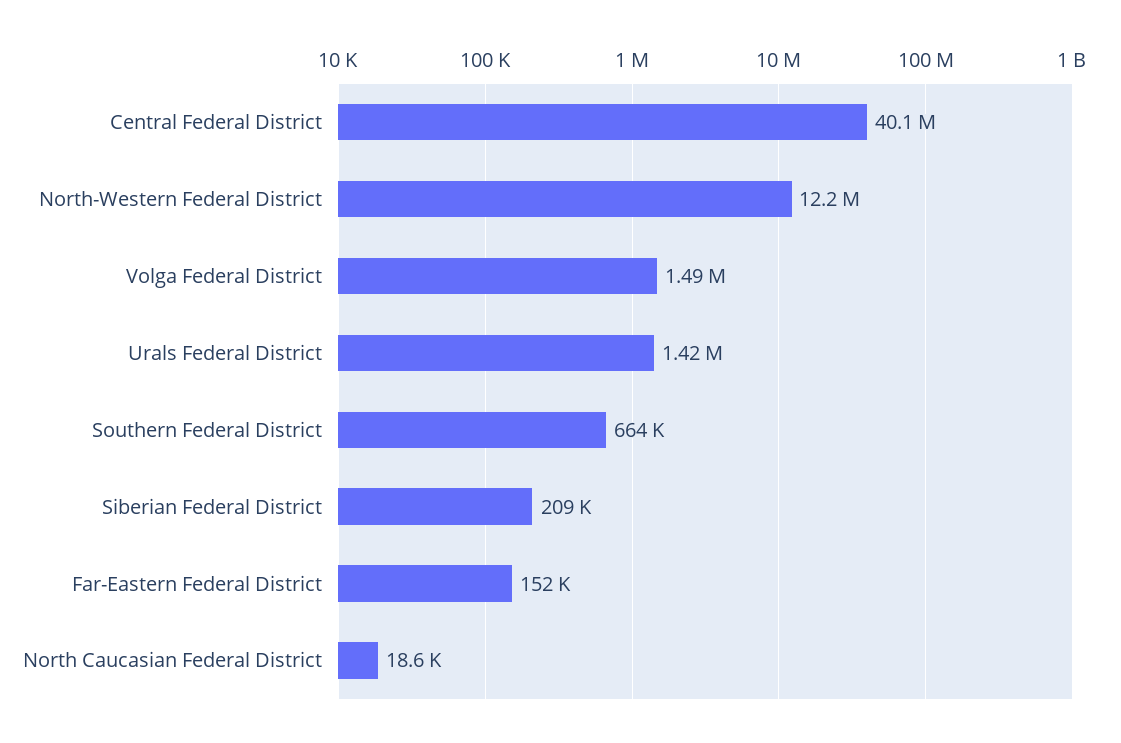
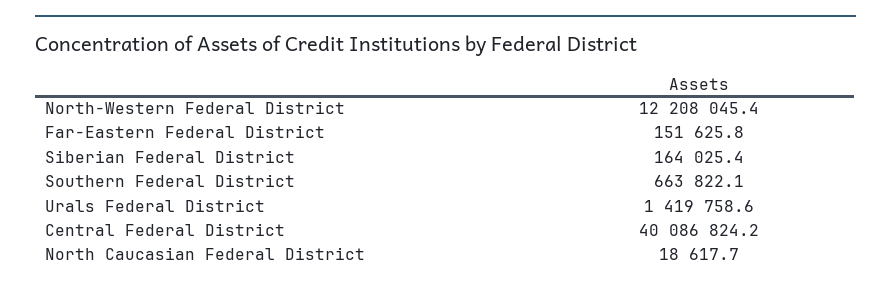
  {
    "Central Federal District": 40086824.2,
    "North-Western Federal District": 12208045.4,
-   "Volga Federal District": 1490000,
    "Urals Federal District": 1419758.6,
    "Southern Federal District": 663822.1,
-   "Siberian Federal District": 209000,
+   "Siberian Federal District": 164025.4,
    "Far-Eastern Federal District": 151625.8,
    "North Caucasian Federal District": 18617.7
  }

